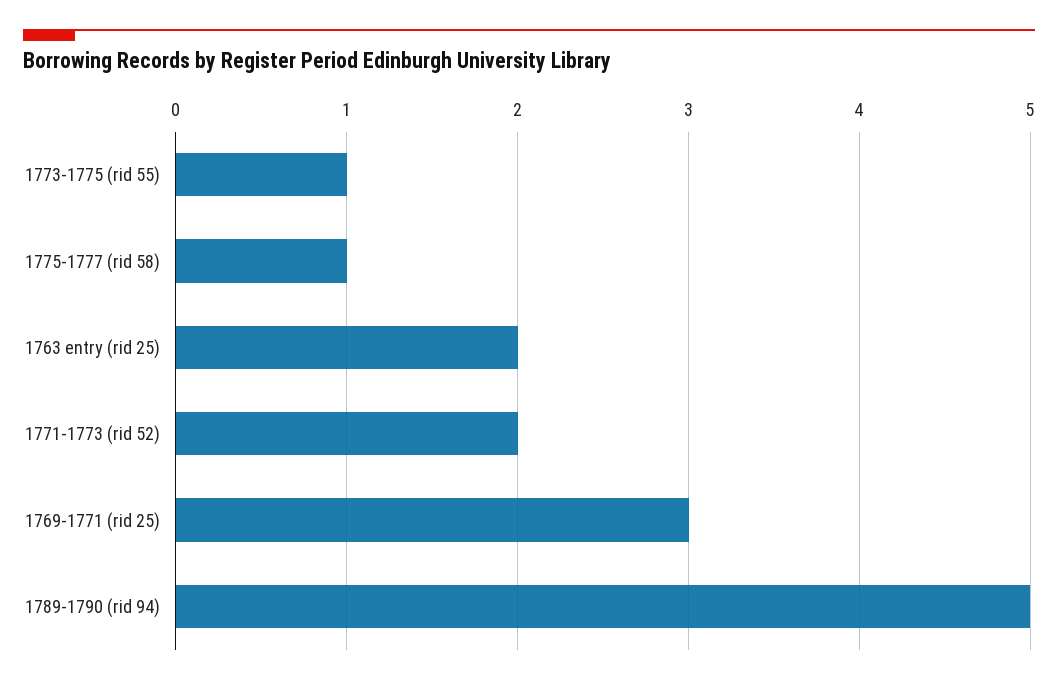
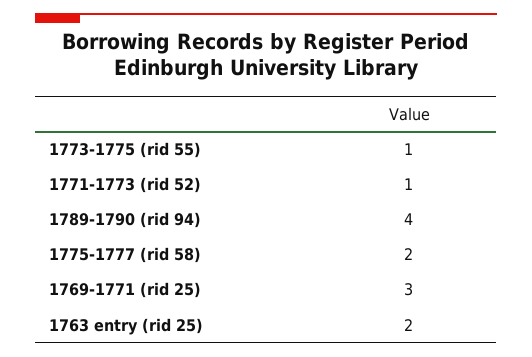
  {
    "1773-1775 (rid 55)": 1,
-   "1775-1777 (rid 58)": 1,
+   "1775-1777 (rid 58)": 2,
    "1763 entry (rid 25)": 2,
-   "1771-1773 (rid 52)": 2,
+   "1771-1773 (rid 52)": 1,
    "1769-1771 (rid 25)": 3,
-   "1789-1790 (rid 94)": 5
+   "1789-1790 (rid 94)": 4
  }

